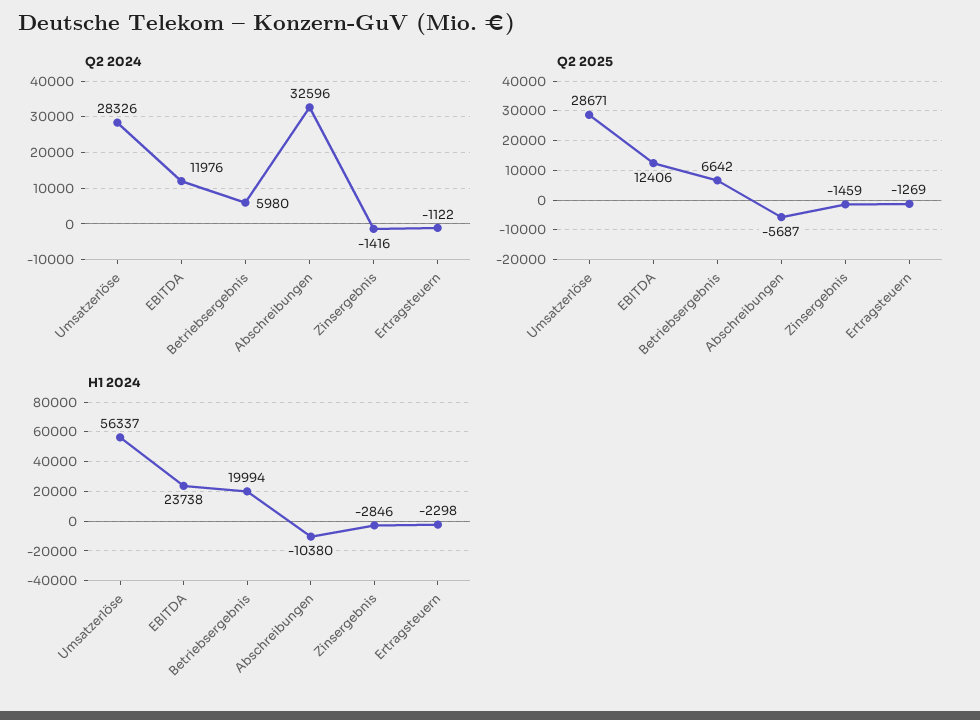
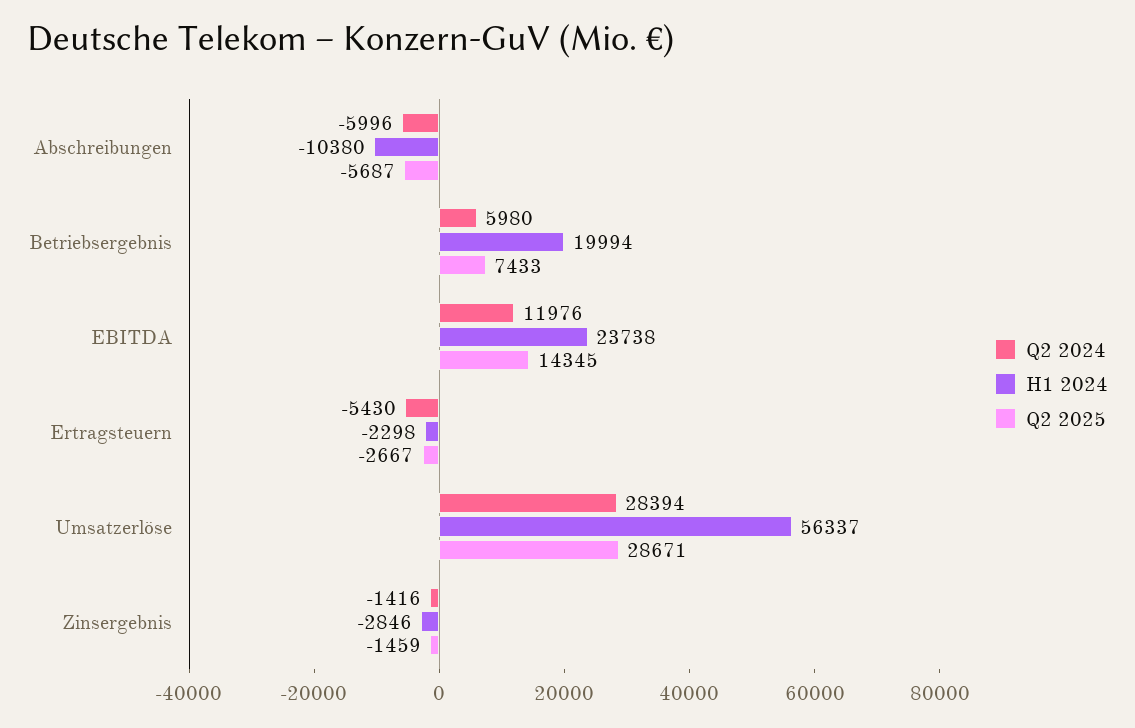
  {
    "Q2 2024": {
-     "Umsatzerlöse": 28326,
+     "Umsatzerlöse": 28394,
      "EBITDA": 11976,
      "Betriebsergebnis": 5980,
-     "Abschreibungen": 32596,
+     "Abschreibungen": -5996,
      "Zinsergebnis": -1416,
-     "Ertragsteuern": -1122
+     "Ertragsteuern": -5430
    },
    "Q2 2025": {
      "Umsatzerlöse": 28671,
-     "EBITDA": 12406,
+     "EBITDA": 14345,
-     "Betriebsergebnis": 6642,
+     "Betriebsergebnis": 7433,
      "Abschreibungen": -5687,
      "Zinsergebnis": -1459,
-     "Ertragsteuern": -1269
+     "Ertragsteuern": -2667
    },
    "H1 2024": {
      "Umsatzerlöse": 56337,
      "EBITDA": 23738,
      "Betriebsergebnis": 19994,
      "Abschreibungen": -10380,
      "Zinsergebnis": -2846,
      "Ertragsteuern": -2298
    }
  }

